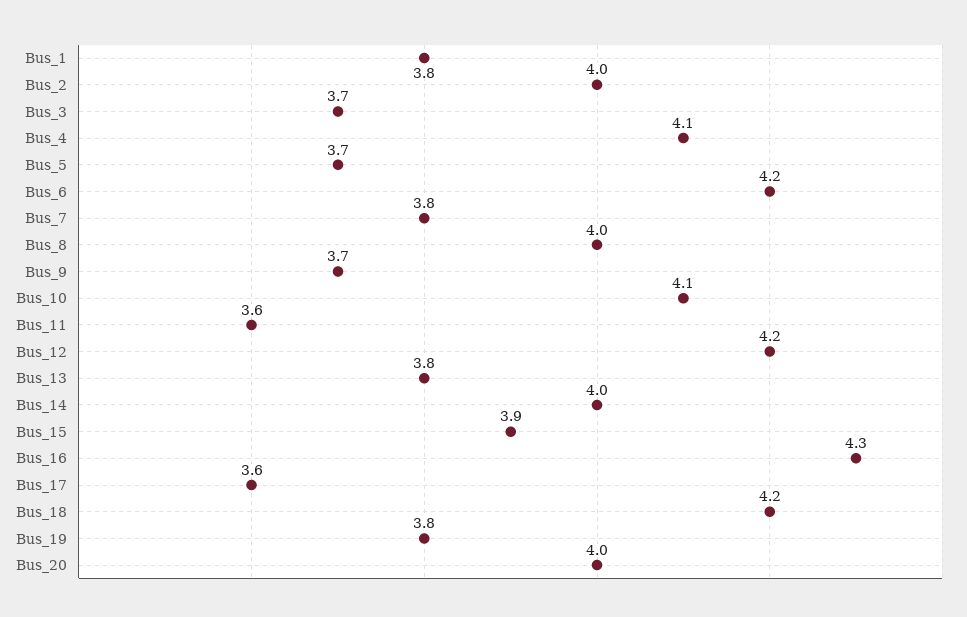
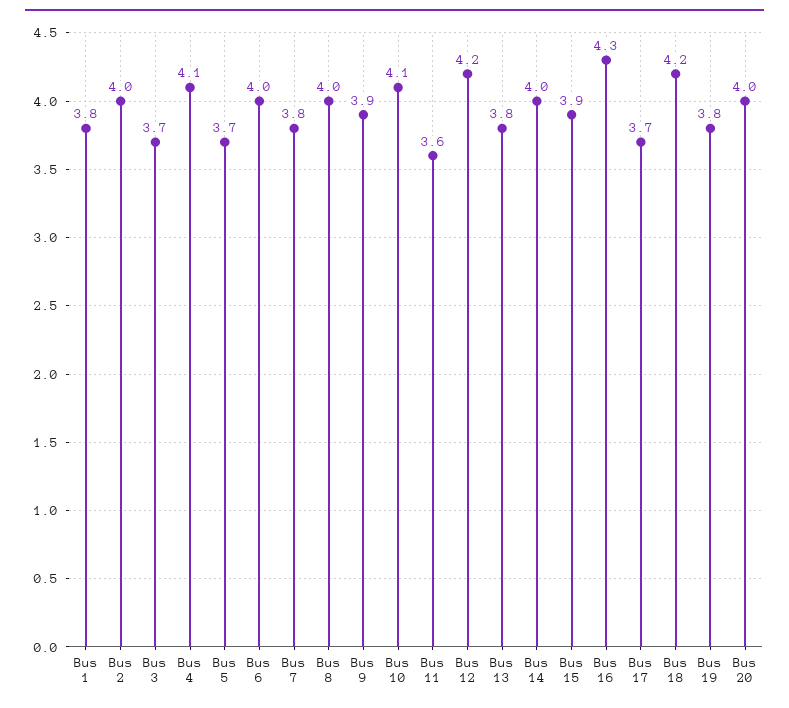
  {
    "Bus_1": 3.8,
    "Bus_2": 4,
    "Bus_3": 3.7,
    "Bus_4": 4.1,
    "Bus_5": 3.7,
-   "Bus_6": 4.2,
+   "Bus_6": 4,
    "Bus_7": 3.8,
    "Bus_8": 4,
-   "Bus_9": 3.7,
+   "Bus_9": 3.9,
    "Bus_10": 4.1,
    "Bus_11": 3.6,
    "Bus_12": 4.2,
    "Bus_13": 3.8,
    "Bus_14": 4,
    "Bus_15": 3.9,
    "Bus_16": 4.3,
-   "Bus_17": 3.6,
+   "Bus_17": 3.7,
    "Bus_18": 4.2,
    "Bus_19": 3.8,
    "Bus_20": 4
  }

